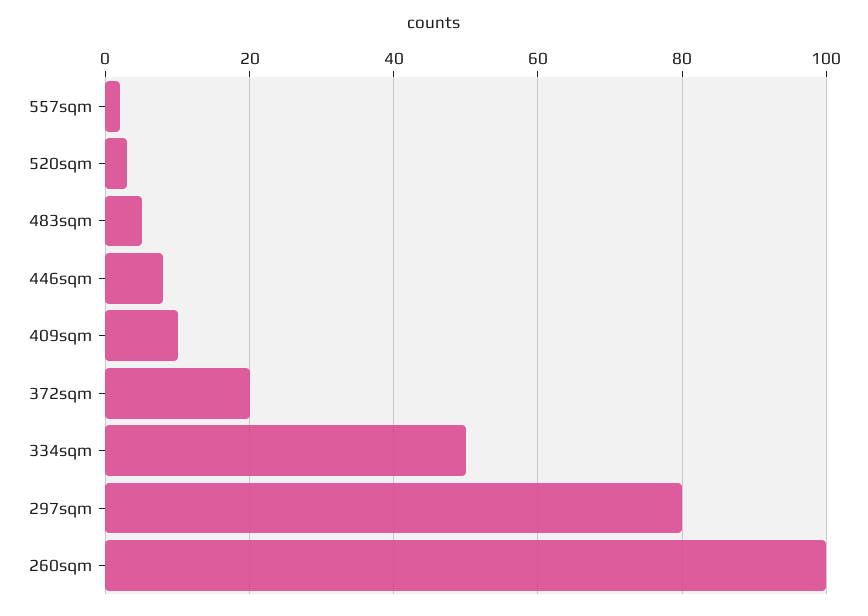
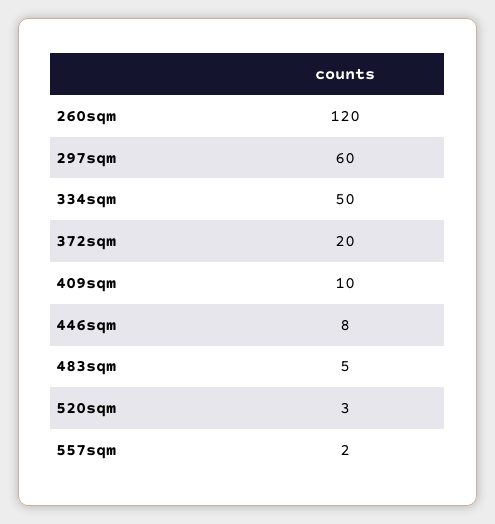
  {
    "557sqm": 2,
    "520sqm": 3,
    "483sqm": 5,
    "446sqm": 8,
    "409sqm": 10,
    "372sqm": 20,
    "334sqm": 50,
-   "297sqm": 80,
+   "297sqm": 60,
-   "260sqm": 100
+   "260sqm": 120
  }

